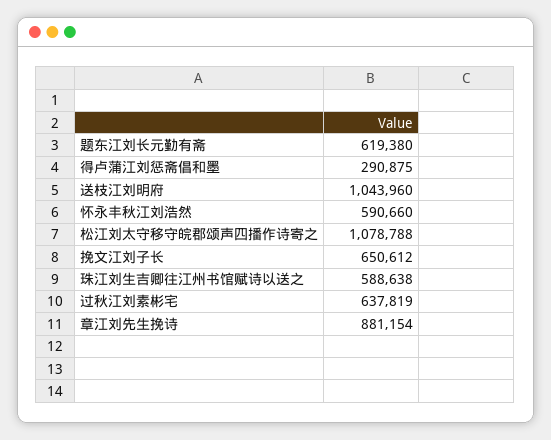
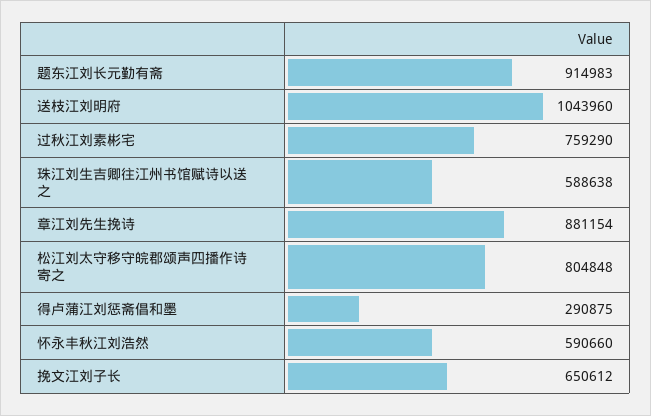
  {
-   "题东江刘长元勤有斋": 619380,
+   "题东江刘长元勤有斋": 914983,
    "得卢蒲江刘惩斋倡和墨": 290875,
    "送枝江刘明府": 1043960,
    "怀永丰秋江刘浩然": 590660,
-   "松江刘太守移守皖郡颂声四播作诗寄之": 1078788,
+   "松江刘太守移守皖郡颂声四播作诗寄之": 804848,
    "挽文江刘子长": 650612,
    "珠江刘生吉卿往江州书馆赋诗以送之": 588638,
-   "过秋江刘素彬宅": 637819,
+   "过秋江刘素彬宅": 759290,
    "章江刘先生挽诗": 881154
  }

